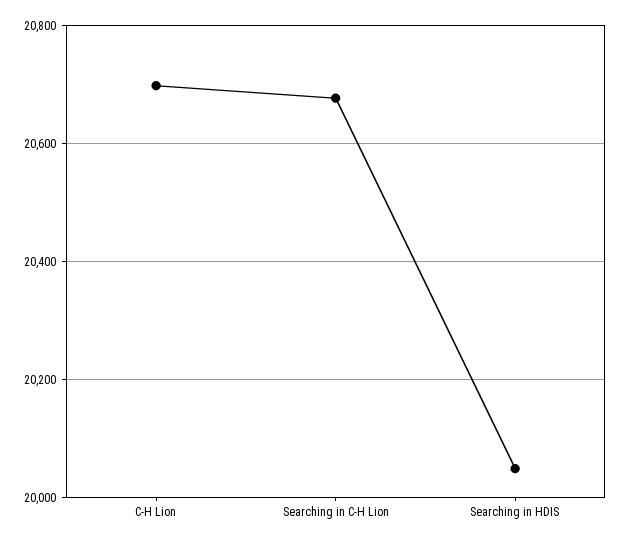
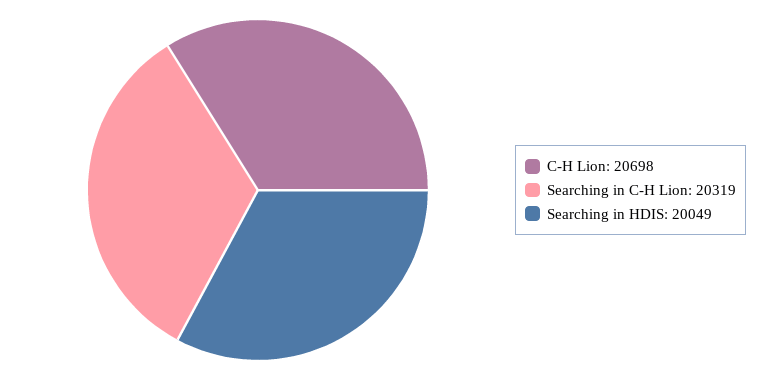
  {
    "C-H Lion": 20698,
-   "Searching in C-H Lion": 20680,
+   "Searching in C-H Lion": 20319,
    "Searching in HDIS": 20049
  }

